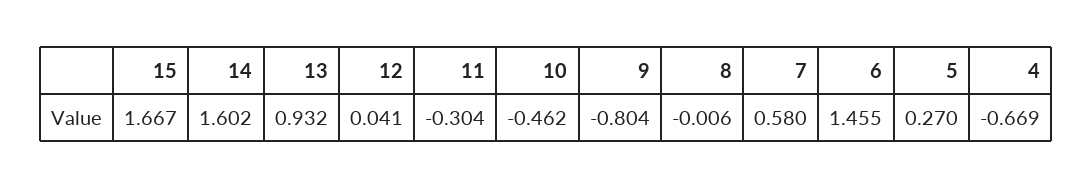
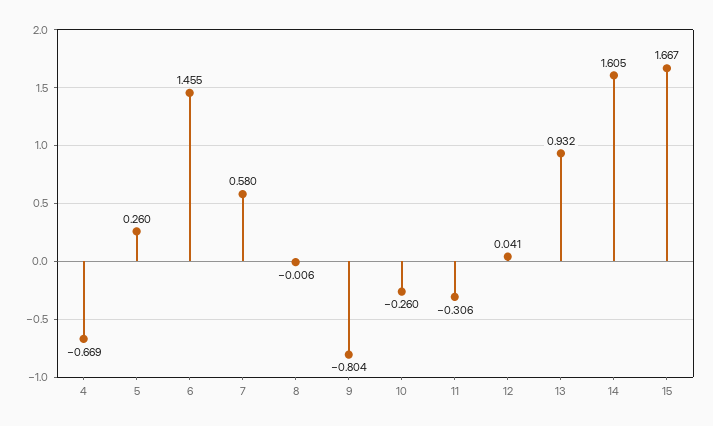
  {
    "15": 1.667,
-   "14": 1.602,
+   "14": 1.605,
    "13": 0.932,
    "12": 0.041,
-   "11": -0.304,
+   "11": -0.306,
-   "10": -0.462,
+   "10": -0.26,
    "9": -0.804,
    "8": -0.006,
    "7": 0.58,
    "6": 1.455,
-   "5": 0.27,
+   "5": 0.26,
    "4": -0.669
  }

